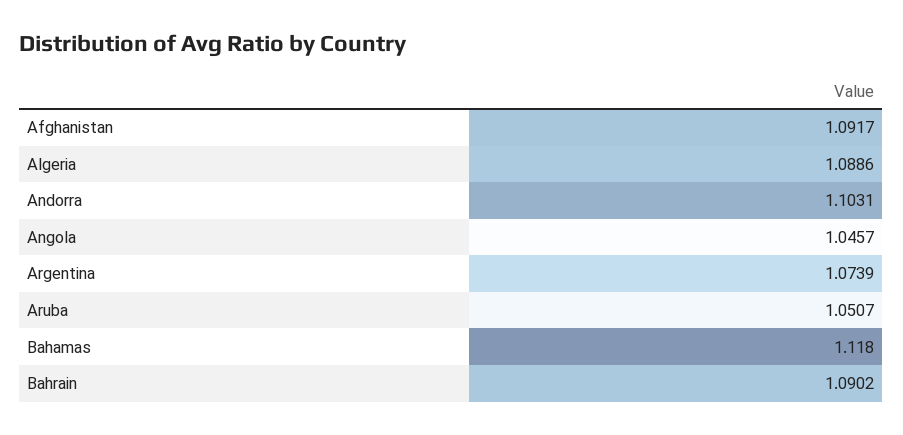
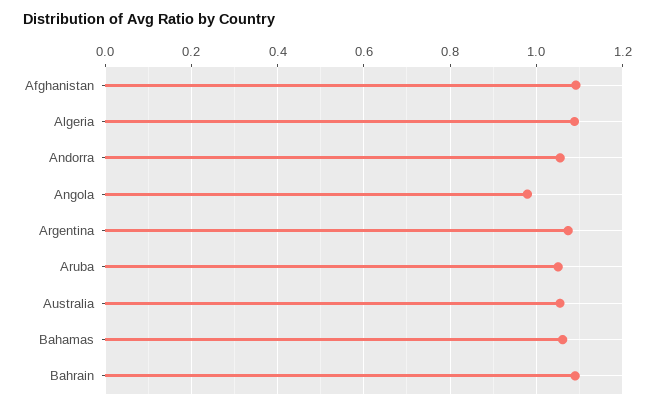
  {
    "Afghanistan": 1.0917,
    "Algeria": 1.0886,
-   "Andorra": 1.1031,
+   "Andorra": 1.06,
-   "Angola": 1.0457,
+   "Angola": 0.98,
    "Argentina": 1.0739,
    "Aruba": 1.0507,
-   "Bahamas": 1.118,
+   "Bahamas": 1.06,
-   "Bahrain": 1.0902
+   "Bahrain": 1.0902,
+   "Australia": 1.06
  }

